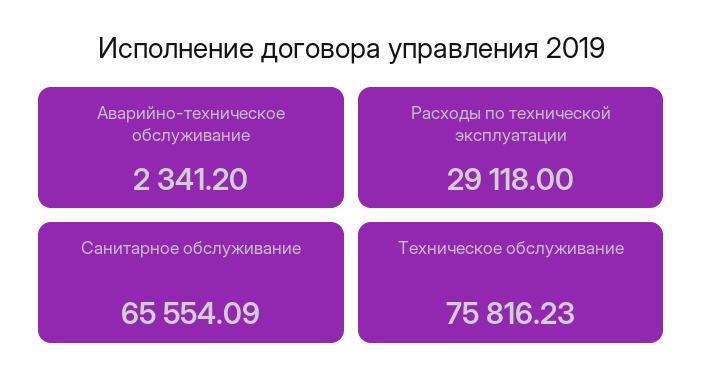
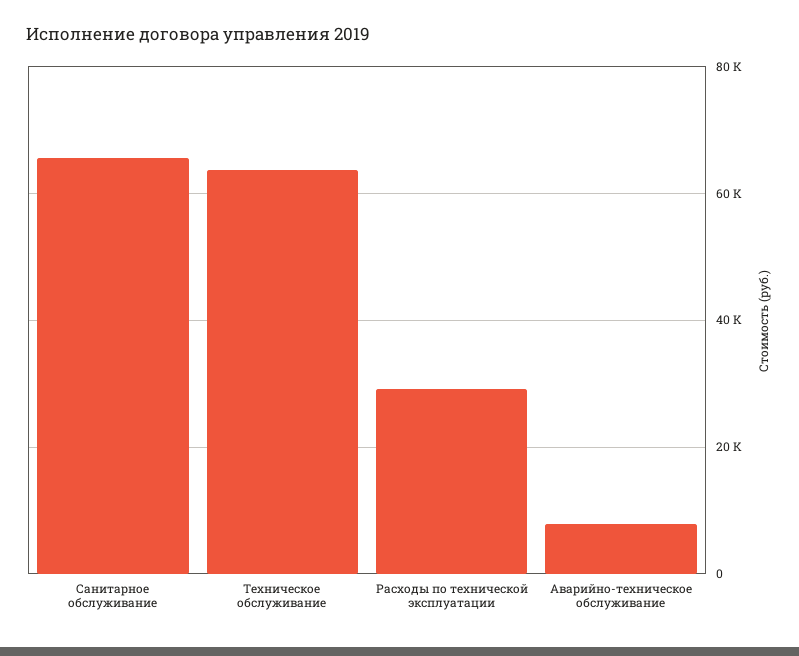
  {
-   "Аварийно-техническое обслуживание": 2341.2,
+   "Аварийно-техническое обслуживание": 8000,
    "Расходы по технической эксплуатации": 29118,
    "Санитарное обслуживание": 65554.09,
-   "Техническое обслуживание": 75816.23
+   "Техническое обслуживание": 64000
  }

